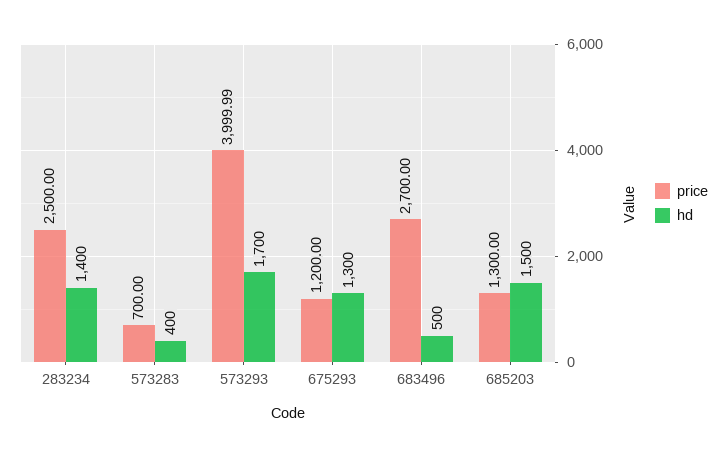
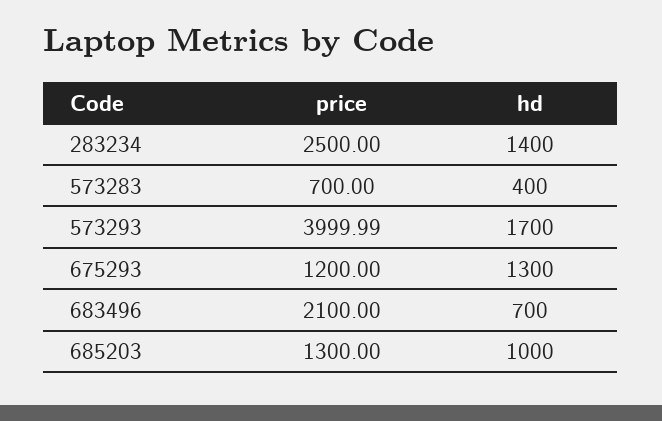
  {
    "price": {
      "283234": 2500,
      "573283": 700,
      "573293": 3999.99,
      "675293": 1200,
-     "683496": 2700,
+     "683496": 2100,
      "685203": 1300
    },
    "hd": {
      "283234": 1400,
      "573283": 400,
      "573293": 1700,
      "675293": 1300,
-     "683496": 500,
+     "683496": 700,
-     "685203": 1500
+     "685203": 1000
    }
  }

